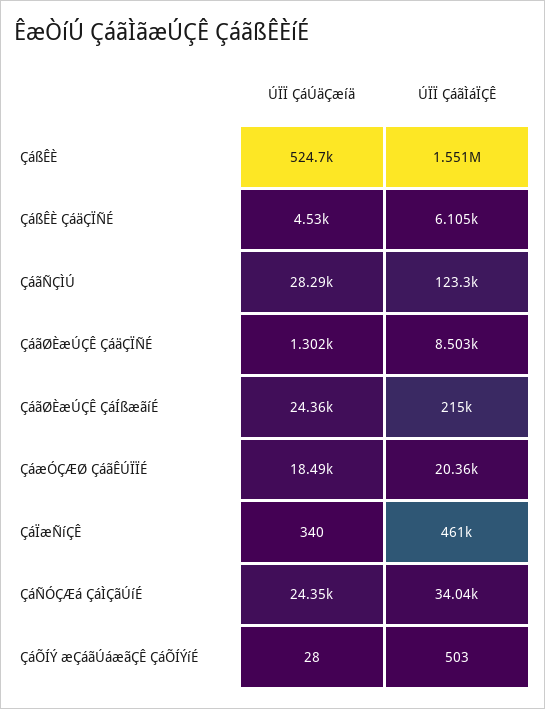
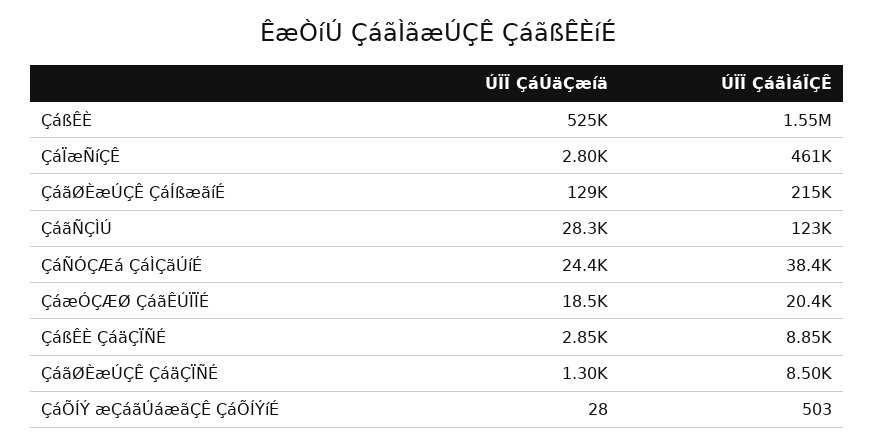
  {
    "ÚÏÏ ÇáÚäÇæíä": {
      "ÇáßÊÈ": 524700,
-     "ÇáßÊÈ ÇáäÇÏÑÉ": 4530,
+     "ÇáßÊÈ ÇáäÇÏÑÉ": 2850,
      "ÇáãÑÇÌÚ": 28290,
      "ÇáãØÈæÚÇÊ ÇáäÇÏÑÉ": 1302,
-     "ÇáãØÈæÚÇÊ ÇáÍßæãíÉ": 24360,
+     "ÇáãØÈæÚÇÊ ÇáÍßæãíÉ": 129000,
      "ÇáæÓÇÆØ ÇáãÊÚÏÏÉ": 18490,
-     "ÇáÏæÑíÇÊ": 340,
+     "ÇáÏæÑíÇÊ": 2800,
      "ÇáÑÓÇÆá ÇáÌÇãÚíÉ": 24350,
      "ÇáÕÍÝ æÇáãÚáæãÇÊ ÇáÕÍÝíÉ": 28
    },
    "ÚÏÏ ÇáãÌáÏÇÊ": {
      "ÇáßÊÈ": 1551000,
-     "ÇáßÊÈ ÇáäÇÏÑÉ": 6105,
+     "ÇáßÊÈ ÇáäÇÏÑÉ": 8850,
      "ÇáãÑÇÌÚ": 123300,
      "ÇáãØÈæÚÇÊ ÇáäÇÏÑÉ": 8503,
      "ÇáãØÈæÚÇÊ ÇáÍßæãíÉ": 215000,
      "ÇáæÓÇÆØ ÇáãÊÚÏÏÉ": 20360,
      "ÇáÏæÑíÇÊ": 461000,
-     "ÇáÑÓÇÆá ÇáÌÇãÚíÉ": 34040,
+     "ÇáÑÓÇÆá ÇáÌÇãÚíÉ": 38400,
      "ÇáÕÍÝ æÇáãÚáæãÇÊ ÇáÕÍÝíÉ": 503
    }
  }

